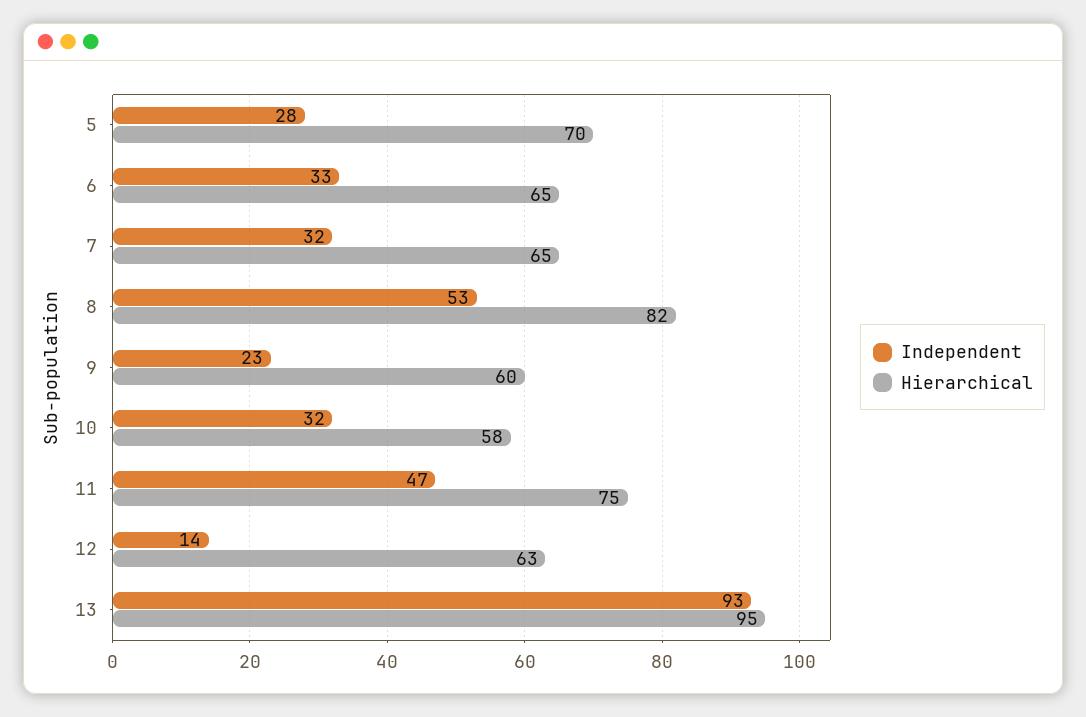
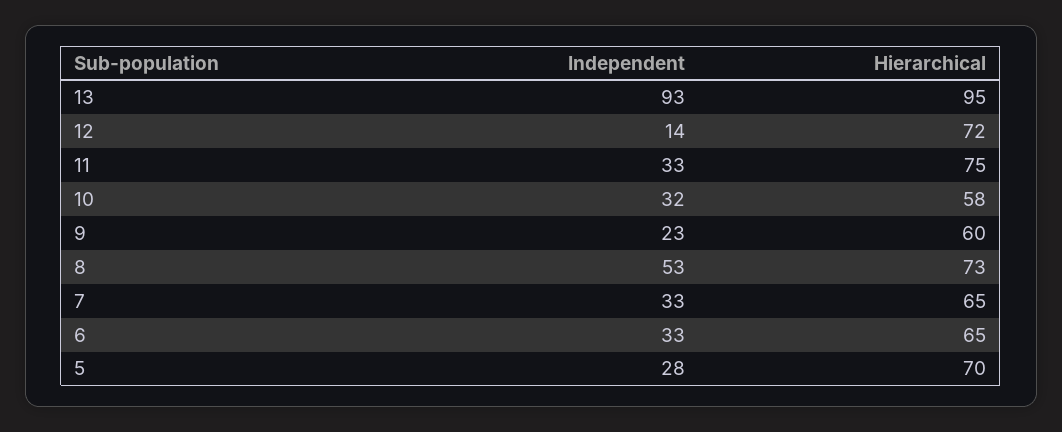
  {
    "Independent": {
      "5": 28,
      "6": 33,
-     "7": 32,
+     "7": 33,
      "8": 53,
      "9": 23,
      "10": 32,
-     "11": 47,
+     "11": 33,
      "12": 14,
      "13": 93
    },
    "Hierarchical": {
      "5": 70,
      "6": 65,
      "7": 65,
-     "8": 82,
+     "8": 73,
      "9": 60,
      "10": 58,
      "11": 75,
-     "12": 63,
+     "12": 72,
      "13": 95
    }
  }

